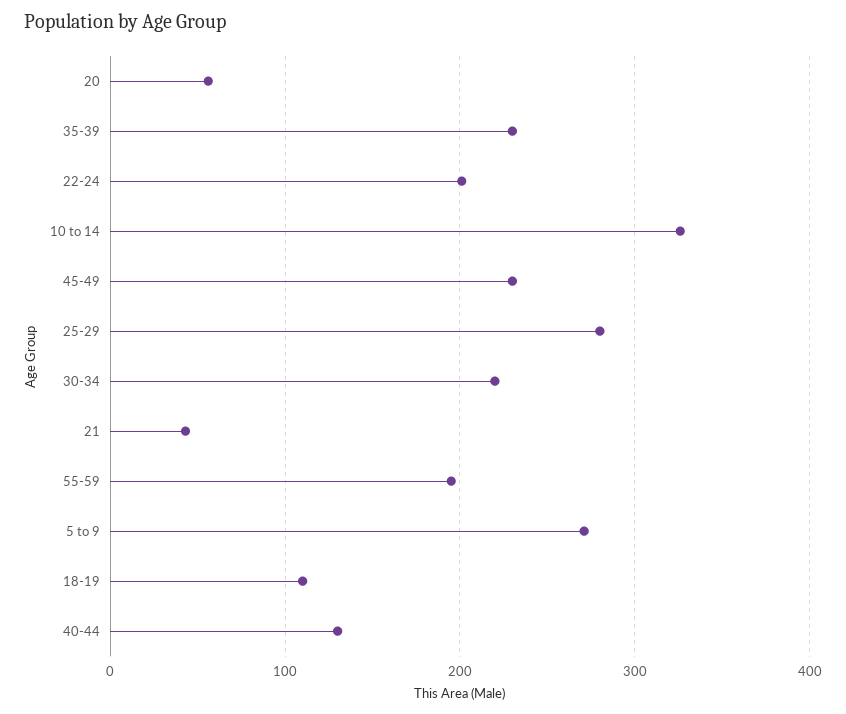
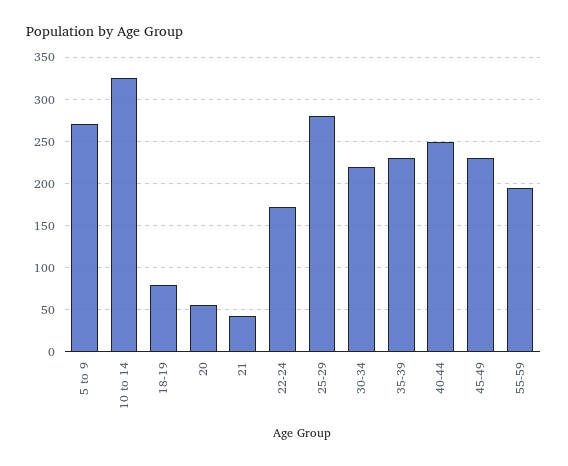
  {
    "20": 60,
    "35-39": 230,
-   "22-24": 200,
+   "22-24": 170,
    "10 to 14": 330,
    "45-49": 230,
    "25-29": 280,
    "30-34": 220,
    "21": 40,
    "55-59": 200,
    "5 to 9": 270,
-   "18-19": 110,
+   "18-19": 80,
-   "40-44": 130
+   "40-44": 250
  }

